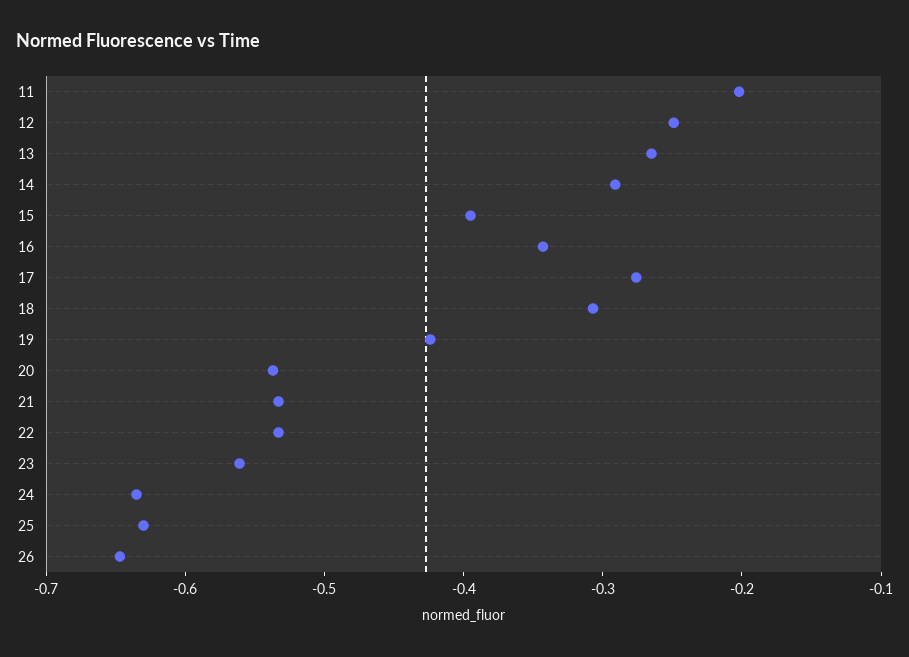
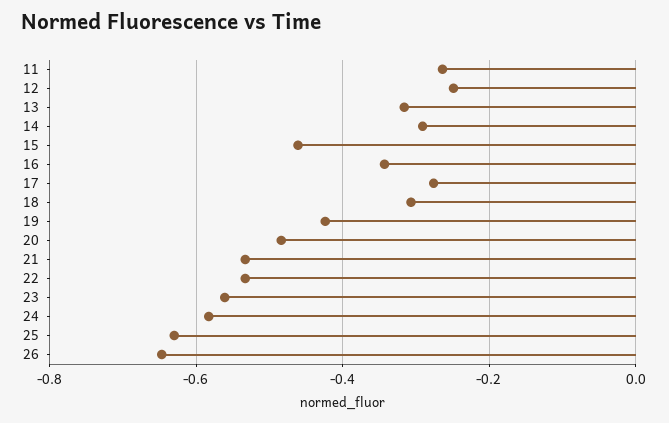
  {
-   "11": -0.2,
+   "11": -0.26,
    "12": -0.24,
-   "13": -0.26,
+   "13": -0.32,
    "14": -0.3,
-   "15": -0.4,
+   "15": -0.46,
    "16": -0.34,
    "17": -0.28,
    "18": -0.3,
    "19": -0.42,
-   "20": -0.54,
+   "20": -0.48,
    "21": -0.54,
    "22": -0.54,
    "23": -0.56,
-   "24": -0.64,
+   "24": -0.58,
    "25": -0.64,
    "26": -0.64
  }

